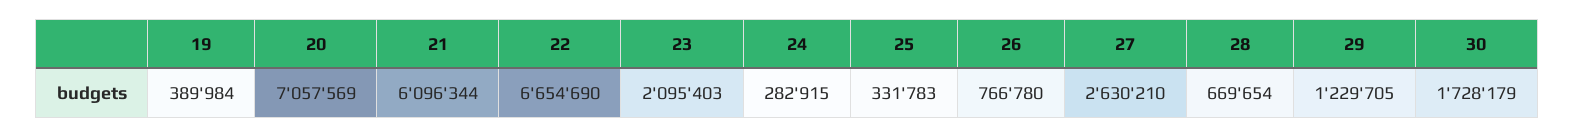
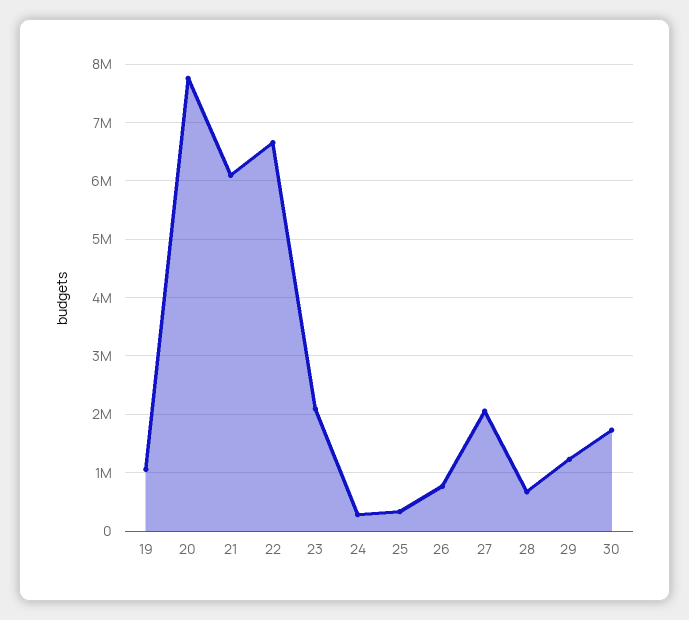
  {
-   "19": 389984,
+   "19": 1000000,
-   "20": 7057569,
+   "20": 7800000,
    "21": 6096344,
    "22": 6654690,
    "23": 2095403,
    "24": 282915,
    "25": 331783,
    "26": 766780,
-   "27": 2630210,
+   "27": 2000000,
    "28": 669654,
    "29": 1229705,
    "30": 1728179
  }

